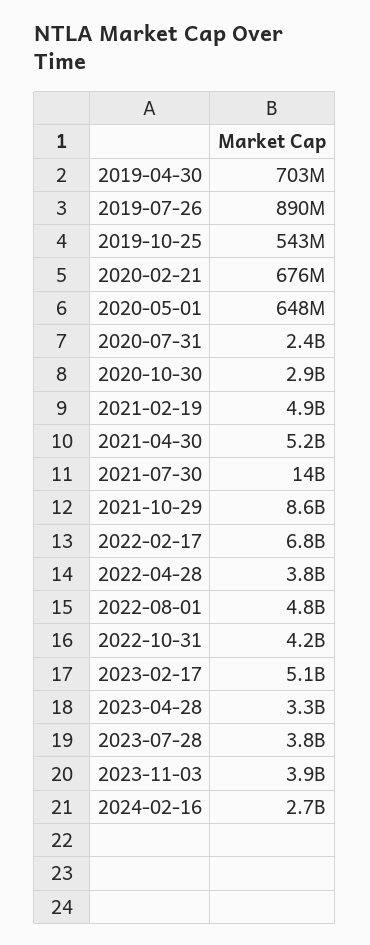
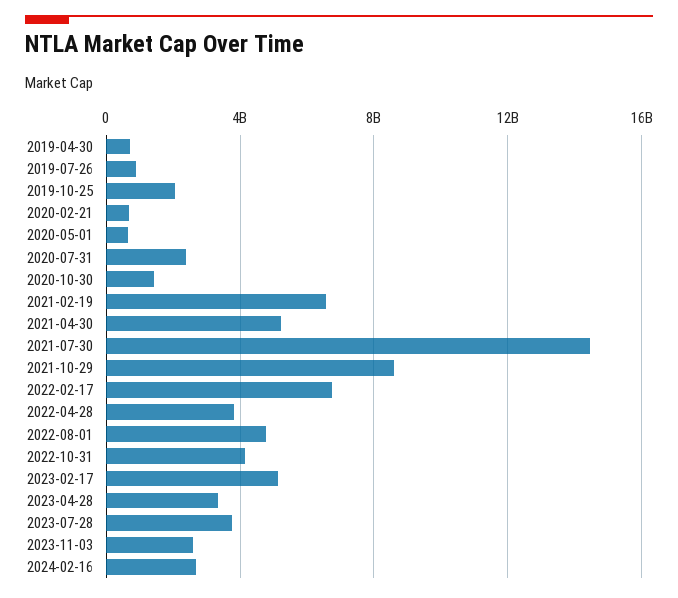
  {
    "2019-04-30": 703000000,
    "2019-07-26": 890000000,
-   "2019-10-25": 543000000,
+   "2019-10-25": 2000000000,
    "2020-02-21": 676000000,
    "2020-05-01": 648000000,
    "2020-07-31": 2400000000,
-   "2020-10-30": 2900000000,
+   "2020-10-30": 1500000000,
-   "2021-02-19": 4900000000,
+   "2021-02-19": 6500000000,
    "2021-04-30": 5200000000,
    "2021-07-30": 14000000000,
    "2021-10-29": 8600000000,
    "2022-02-17": 6800000000,
    "2022-04-28": 3800000000,
    "2022-08-01": 4800000000,
    "2022-10-31": 4200000000,
    "2023-02-17": 5100000000,
    "2023-04-28": 3300000000,
    "2023-07-28": 3800000000,
-   "2023-11-03": 3900000000,
+   "2023-11-03": 2500000000,
    "2024-02-16": 2700000000
  }

